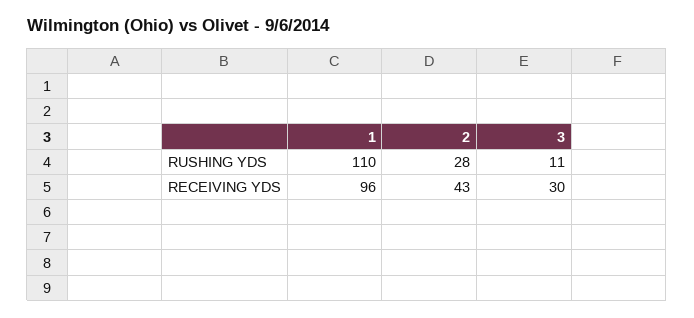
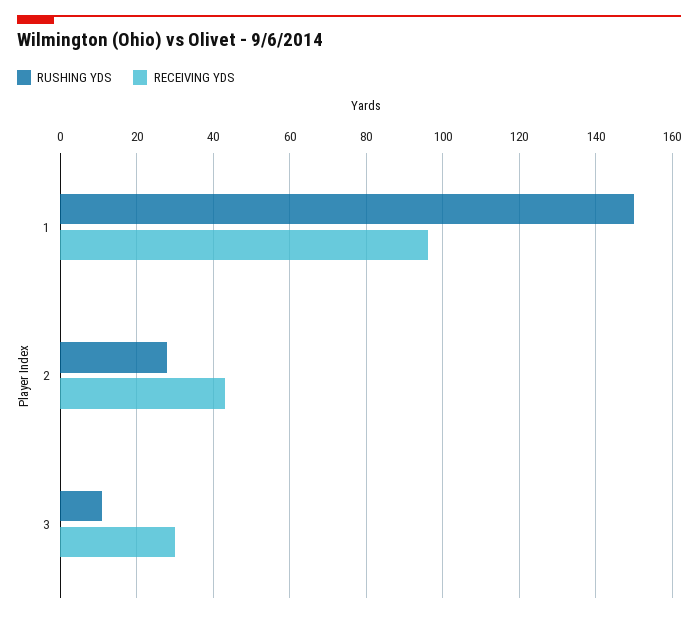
  {
    "RUSHING YDS": {
-     "1": 110,
+     "1": 150,
      "2": 28,
      "3": 11
    },
    "RECEIVING YDS": {
      "1": 96,
      "2": 43,
      "3": 30
    }
  }

